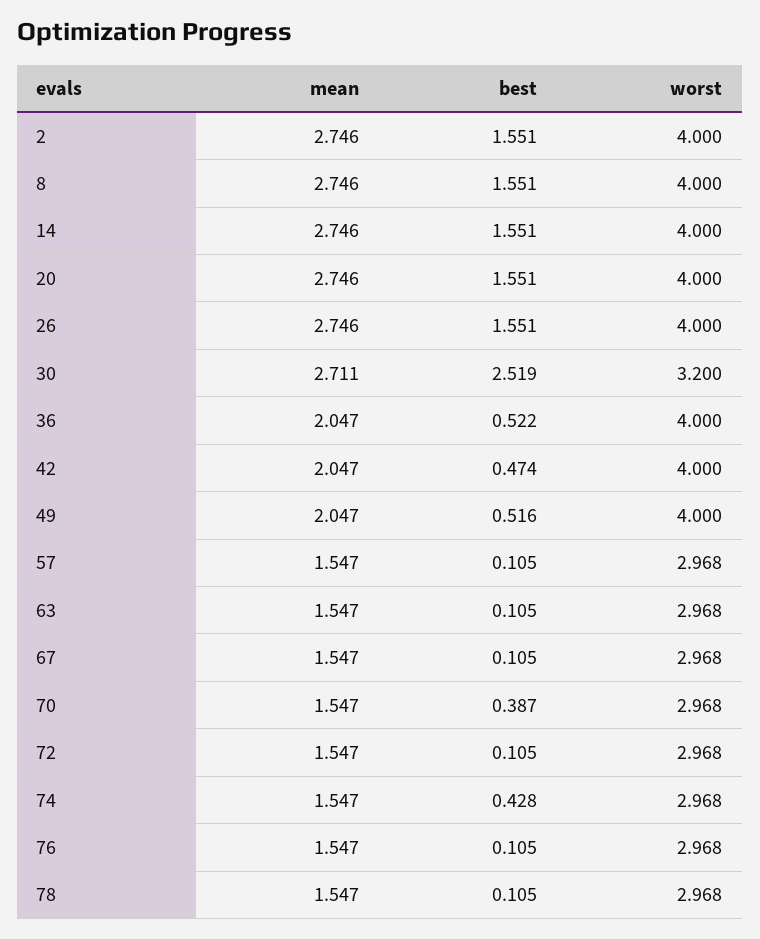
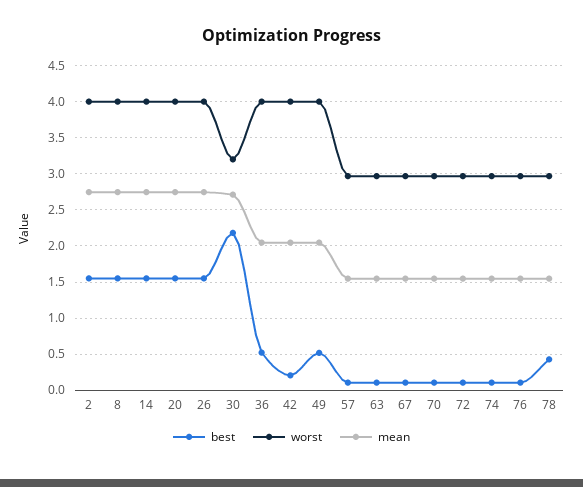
  {
    "mean": {
      "2": 2.746,
      "8": 2.746,
      "14": 2.746,
      "20": 2.746,
      "26": 2.746,
      "30": 2.711,
      "36": 2.047,
      "42": 2.047,
      "49": 2.047,
      "57": 1.547,
      "63": 1.547,
      "67": 1.547,
      "70": 1.547,
      "72": 1.547,
      "74": 1.547,
      "76": 1.547,
      "78": 1.547
    },
    "best": {
      "2": 1.551,
      "8": 1.551,
      "14": 1.551,
      "20": 1.551,
      "26": 1.551,
-     "30": 2.519,
+     "30": 2.2,
      "36": 0.522,
-     "42": 0.474,
+     "42": 0.2,
      "49": 0.516,
      "57": 0.105,
      "63": 0.105,
      "67": 0.105,
-     "70": 0.387,
+     "70": 0.1,
      "72": 0.105,
-     "74": 0.428,
+     "74": 0.1,
      "76": 0.105,
-     "78": 0.105
+     "78": 0.4
    },
    "worst": {
      "2": 4,
      "8": 4,
      "14": 4,
      "20": 4,
      "26": 4,
      "30": 3.2,
      "36": 4,
      "42": 4,
      "49": 4,
      "57": 2.968,
      "63": 2.968,
      "67": 2.968,
      "70": 2.968,
      "72": 2.968,
      "74": 2.968,
      "76": 2.968,
      "78": 2.968
    }
  }

